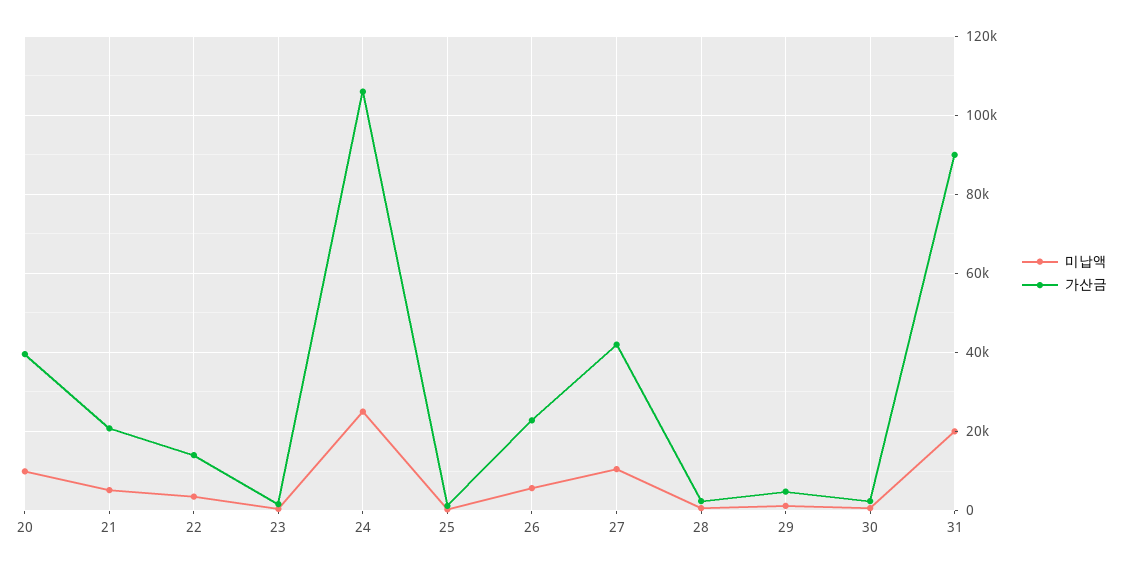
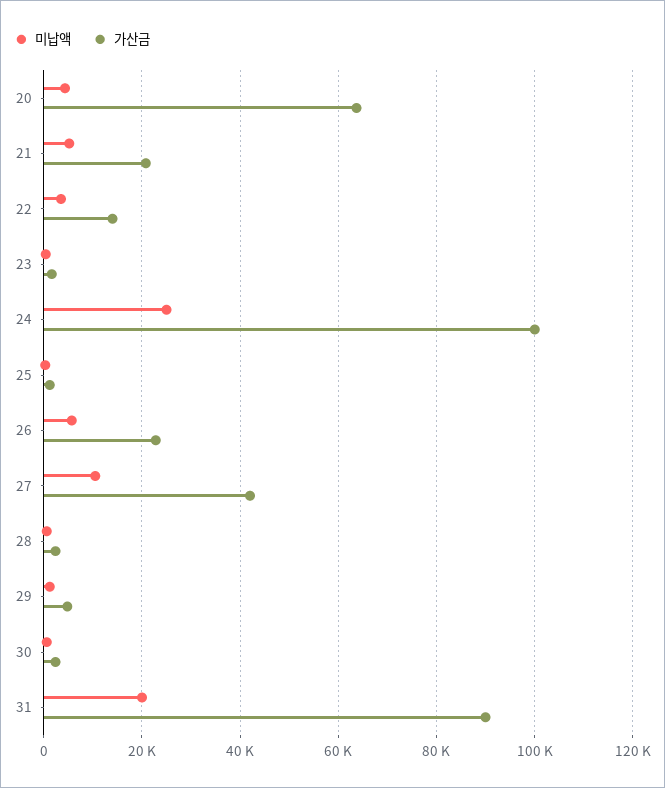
  {
    "미납액": {
-     "20": 10000,
+     "20": 4000,
      "21": 6000,
      "22": 4000,
      "23": 0,
      "24": 26000,
      "25": 0,
      "26": 6000,
      "27": 10000,
      "28": 0,
      "29": 2000,
      "30": 0,
      "31": 20000
    },
    "가산금": {
-     "20": 40000,
+     "20": 64000,
      "21": 20000,
      "22": 14000,
      "23": 2000,
-     "24": 106000,
+     "24": 100000,
      "25": 2000,
      "26": 22000,
      "27": 42000,
      "28": 2000,
      "29": 4000,
      "30": 2000,
      "31": 90000
    }
  }

